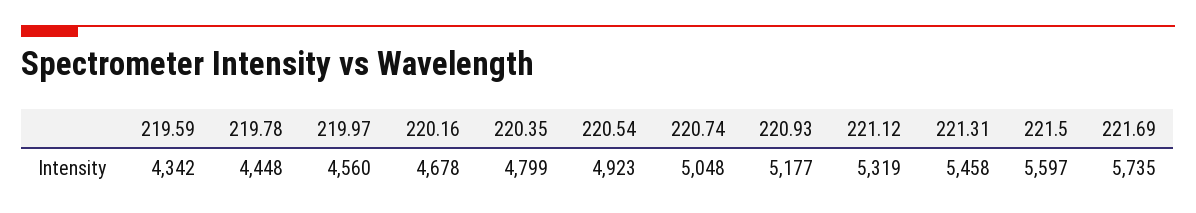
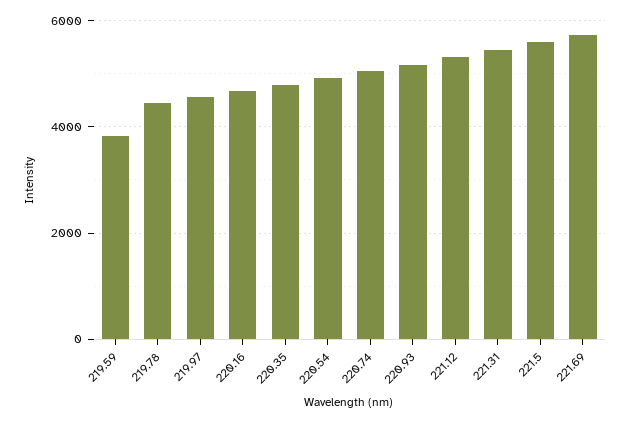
  {
-   "219.59": 4342,
+   "219.59": 3800,
    "219.78": 4448,
    "219.97": 4560,
    "220.16": 4678,
    "220.35": 4799,
    "220.54": 4923,
    "220.74": 5048,
    "220.93": 5177,
    "221.12": 5319,
    "221.31": 5458,
    "221.5": 5597,
    "221.69": 5735
  }

